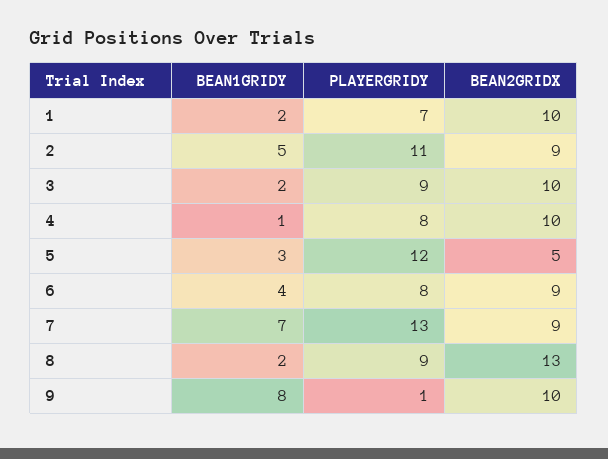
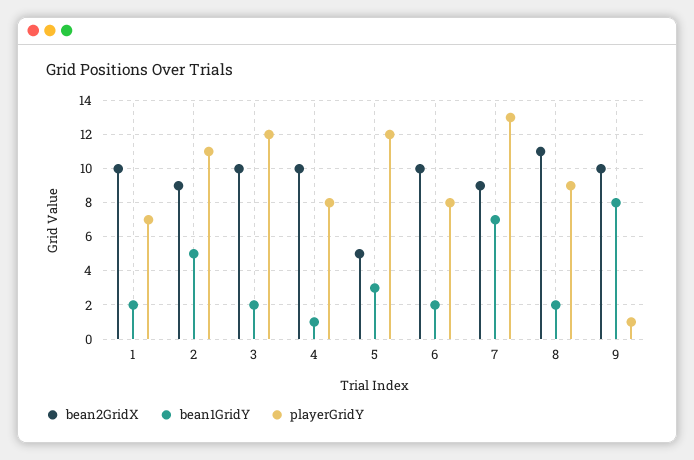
  {
    "BEAN1GRIDY": {
      "1": 2,
      "2": 5,
      "3": 2,
      "4": 1,
      "5": 3,
-     "6": 4,
+     "6": 2,
      "7": 7,
      "8": 2,
      "9": 8
    },
    "PLAYERGRIDY": {
      "1": 7,
      "2": 11,
-     "3": 9,
+     "3": 12,
      "4": 8,
      "5": 12,
      "6": 8,
      "7": 13,
      "8": 9,
      "9": 1
    },
    "BEAN2GRIDX": {
      "1": 10,
      "2": 9,
      "3": 10,
      "4": 10,
      "5": 5,
-     "6": 9,
+     "6": 10,
      "7": 9,
-     "8": 13,
+     "8": 11,
      "9": 10
    }
  }

